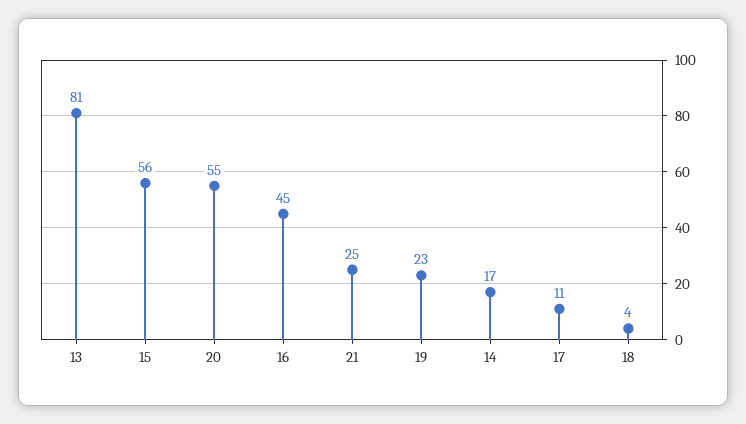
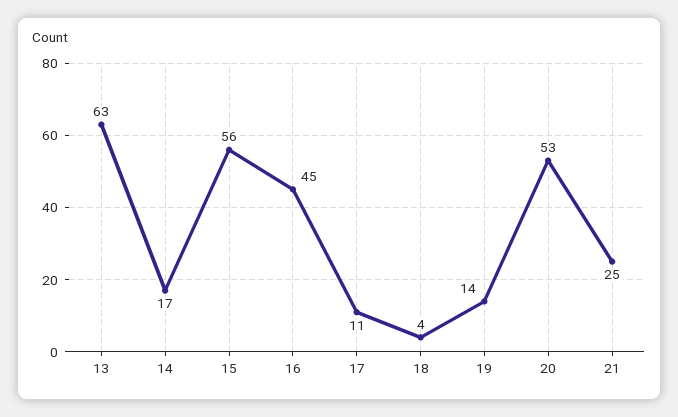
  {
-   "13": 81,
+   "13": 63,
    "15": 56,
-   "20": 55,
+   "20": 53,
    "16": 45,
    "21": 25,
-   "19": 23,
+   "19": 14,
    "14": 17,
    "17": 11,
    "18": 4
  }

